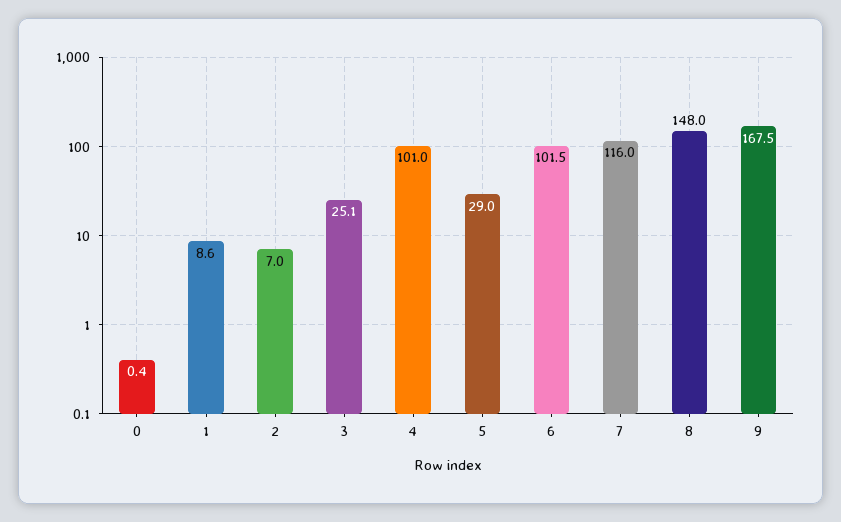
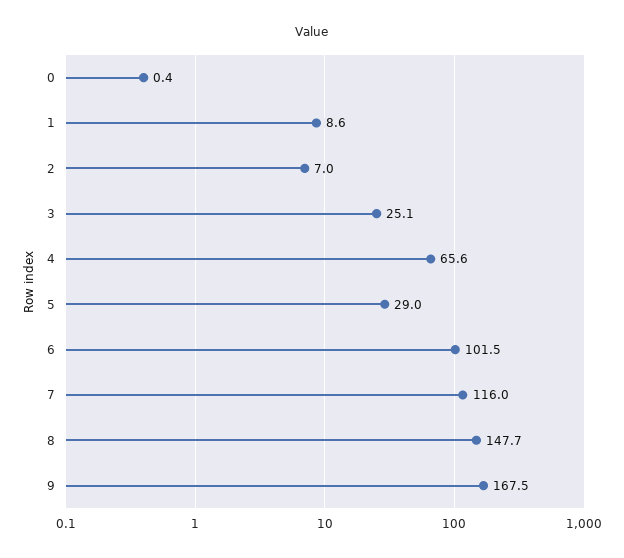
  {
    "0": 0.4,
    "1": 8.6,
    "2": 7,
    "3": 25.1,
-   "4": 101,
+   "4": 65.6,
    "5": 29,
    "6": 101.5,
    "7": 116,
-   "8": 148,
+   "8": 147.7,
    "9": 167.5
  }

